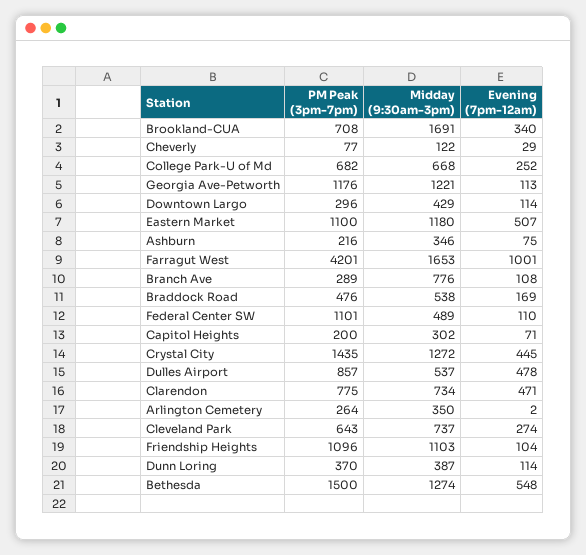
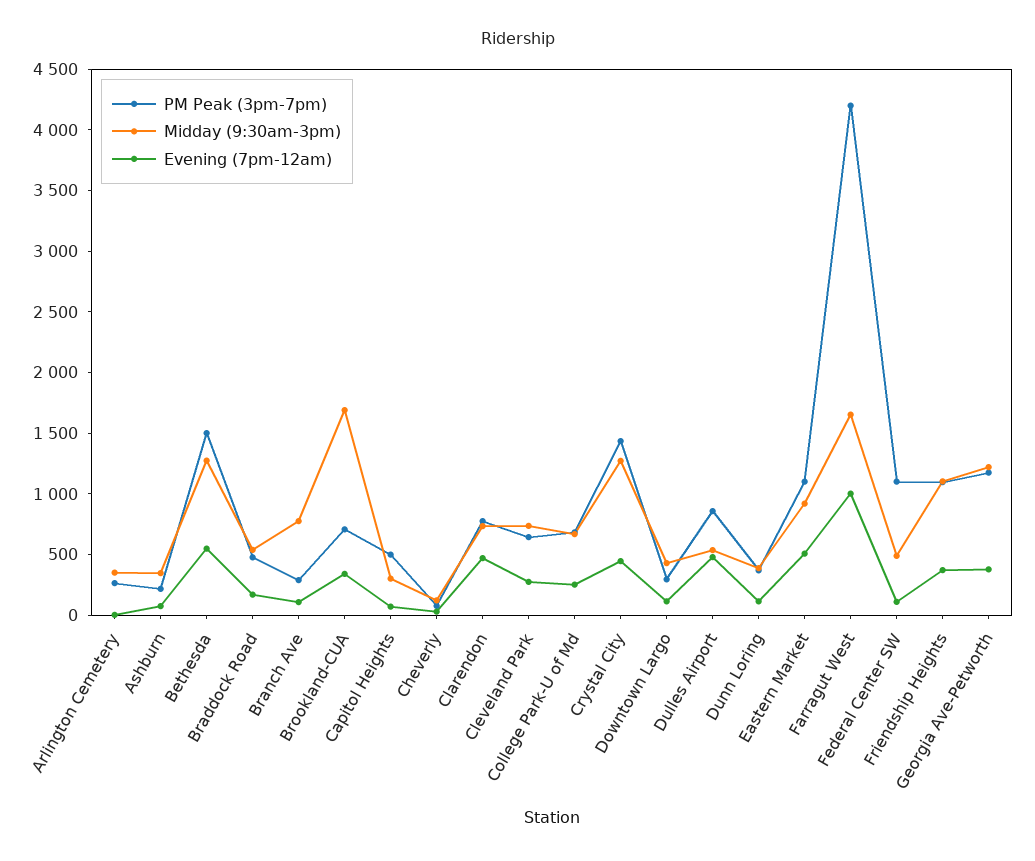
  {
    "PM Peak (3pm-7pm)": {
      "Brookland-CUA": 708,
      "Cheverly": 77,
      "College Park-U of Md": 682,
      "Georgia Ave-Petworth": 1176,
      "Downtown Largo": 296,
      "Eastern Market": 1100,
      "Ashburn": 216,
      "Farragut West": 4201,
      "Branch Ave": 289,
      "Braddock Road": 476,
      "Federal Center SW": 1101,
-     "Capitol Heights": 200,
+     "Capitol Heights": 500,
      "Crystal City": 1435,
      "Dulles Airport": 857,
      "Clarendon": 775,
      "Arlington Cemetery": 264,
      "Cleveland Park": 643,
      "Friendship Heights": 1096,
      "Dunn Loring": 370,
      "Bethesda": 1500
    },
    "Midday (9:30am-3pm)": {
      "Brookland-CUA": 1691,
      "Cheverly": 122,
      "College Park-U of Md": 668,
      "Georgia Ave-Petworth": 1221,
      "Downtown Largo": 429,
-     "Eastern Market": 1180,
+     "Eastern Market": 900,
      "Ashburn": 346,
      "Farragut West": 1653,
      "Branch Ave": 776,
      "Braddock Road": 538,
      "Federal Center SW": 489,
      "Capitol Heights": 302,
      "Crystal City": 1272,
      "Dulles Airport": 537,
      "Clarendon": 734,
      "Arlington Cemetery": 350,
      "Cleveland Park": 737,
      "Friendship Heights": 1103,
      "Dunn Loring": 387,
      "Bethesda": 1274
    },
    "Evening (7pm-12am)": {
      "Brookland-CUA": 340,
      "Cheverly": 29,
      "College Park-U of Md": 252,
-     "Georgia Ave-Petworth": 113,
+     "Georgia Ave-Petworth": 400,
      "Downtown Largo": 114,
      "Eastern Market": 507,
      "Ashburn": 75,
      "Farragut West": 1001,
      "Branch Ave": 108,
      "Braddock Road": 169,
      "Federal Center SW": 110,
      "Capitol Heights": 71,
      "Crystal City": 445,
      "Dulles Airport": 478,
      "Clarendon": 471,
      "Arlington Cemetery": 2,
      "Cleveland Park": 274,
-     "Friendship Heights": 104,
+     "Friendship Heights": 400,
      "Dunn Loring": 114,
      "Bethesda": 548
    }
  }

